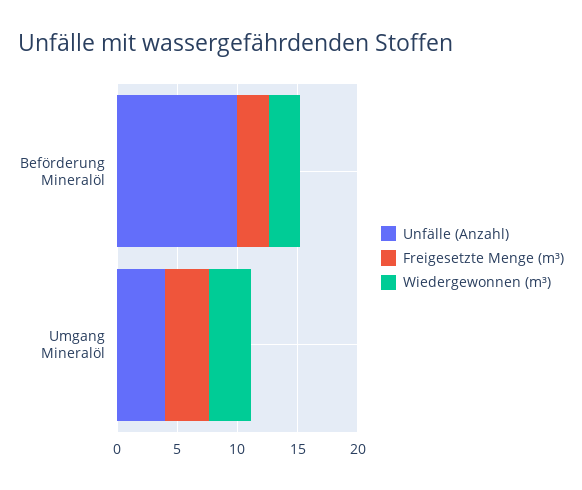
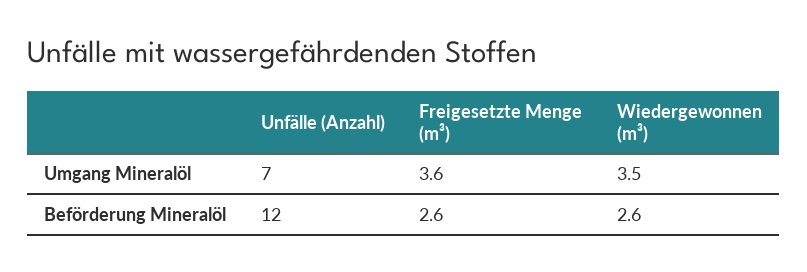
  {
    "Unfälle (Anzahl)": {
-     "Beförderung Mineralöl": 10,
+     "Beförderung Mineralöl": 12,
-     "Umgang Mineralöl": 4
+     "Umgang Mineralöl": 7
    },
    "Freigesetzte Menge (m³)": {
      "Beförderung Mineralöl": 2.6,
      "Umgang Mineralöl": 3.6
    },
    "Wiedergewonnen (m³)": {
      "Beförderung Mineralöl": 2.6,
      "Umgang Mineralöl": 3.5
    }
  }

